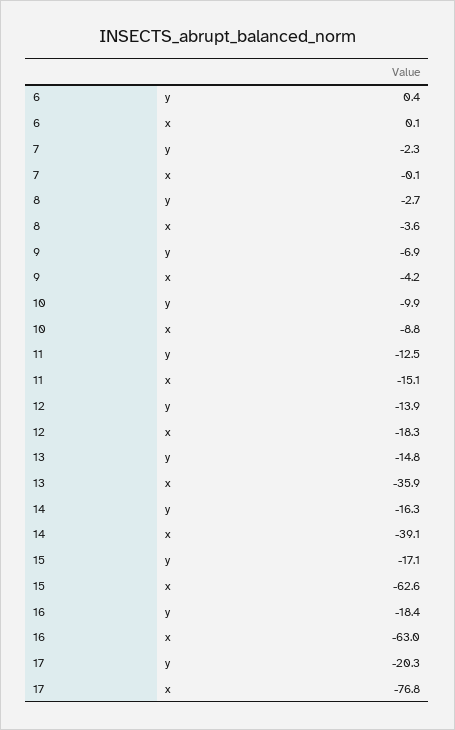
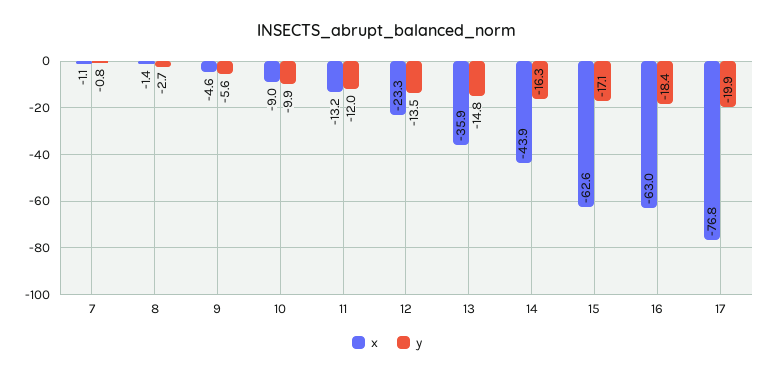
  {
    "y": {
-     "6": 0.4,
-     "7": -2.3,
+     "7": -0.8,
      "8": -2.7,
-     "9": -6.9,
+     "9": -5.6,
      "10": -9.9,
-     "11": -12.5,
+     "11": -12,
-     "12": -13.9,
+     "12": -13.5,
      "13": -14.8,
      "14": -16.3,
      "15": -17.1,
      "16": -18.4,
-     "17": -20.3
+     "17": -19.9
    },
    "x": {
-     "6": 0.1,
-     "7": -0.1,
+     "7": -1.1,
-     "8": -3.6,
+     "8": -1.4,
-     "9": -4.2,
+     "9": -4.6,
-     "10": -8.8,
+     "10": -9,
-     "11": -15.1,
+     "11": -13.2,
-     "12": -18.3,
+     "12": -23.3,
      "13": -35.9,
-     "14": -39.1,
+     "14": -43.9,
      "15": -62.6,
      "16": -63,
      "17": -76.8
    }
  }

